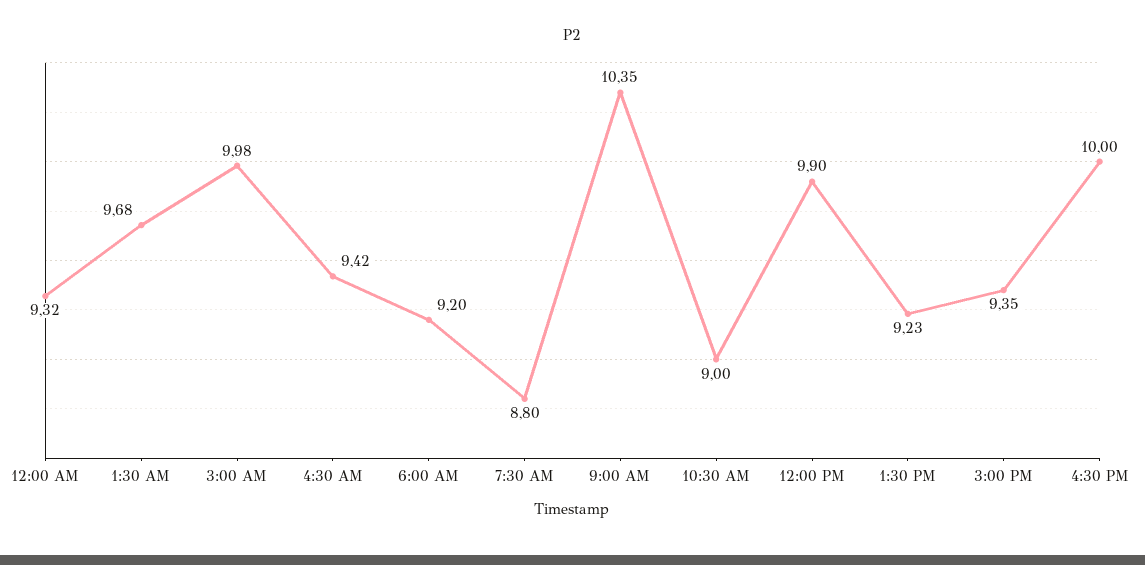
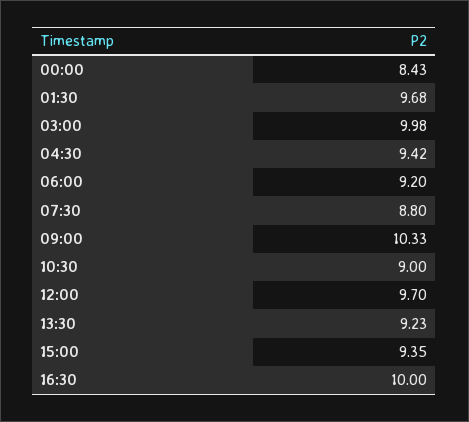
  {
-   "12:00 AM": 9.32,
+   "12:00 AM": 8.43,
    "1:30 AM": 9.68,
    "3:00 AM": 9.98,
    "4:30 AM": 9.42,
    "6:00 AM": 9.2,
    "7:30 AM": 8.8,
-   "9:00 AM": 10.35,
+   "9:00 AM": 10.33,
    "10:30 AM": 9,
-   "12:00 PM": 9.9,
+   "12:00 PM": 9.7,
    "1:30 PM": 9.23,
    "3:00 PM": 9.35,
    "4:30 PM": 10
  }

